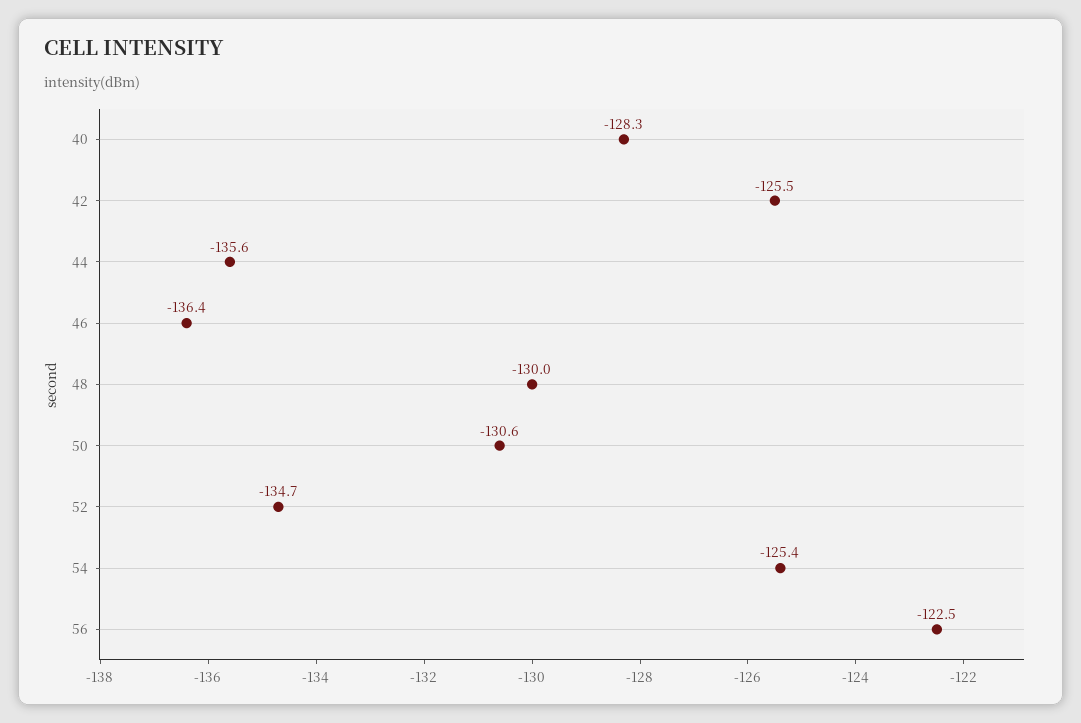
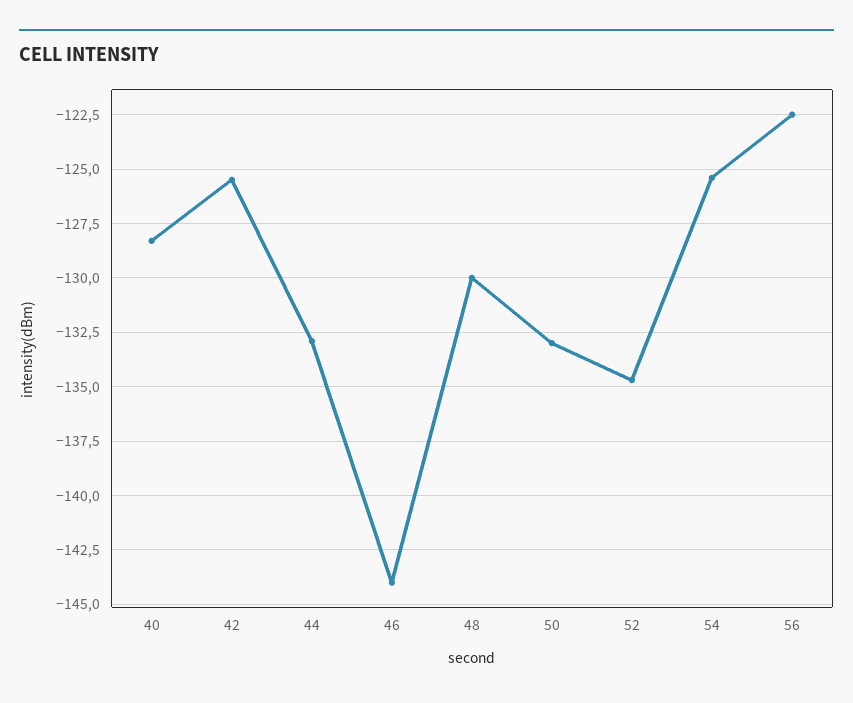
  {
    "40": -128.3,
    "42": -125.5,
-   "44": -135.6,
+   "44": -133,
-   "46": -136.4,
+   "46": -144,
    "48": -130,
-   "50": -130.6,
+   "50": -133,
    "52": -134.7,
    "54": -125.4,
    "56": -122.5
  }

